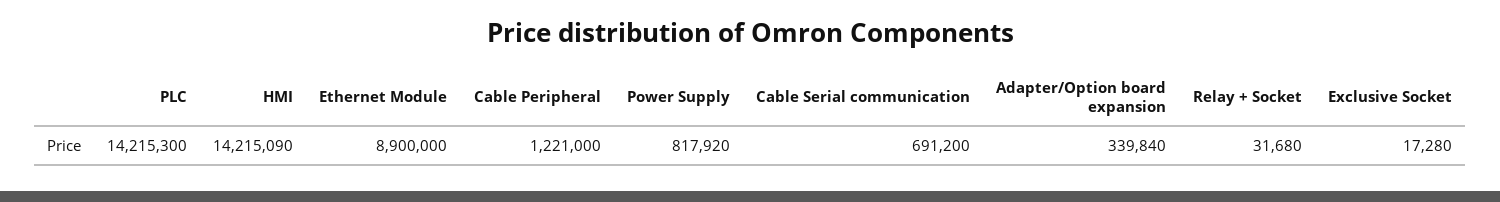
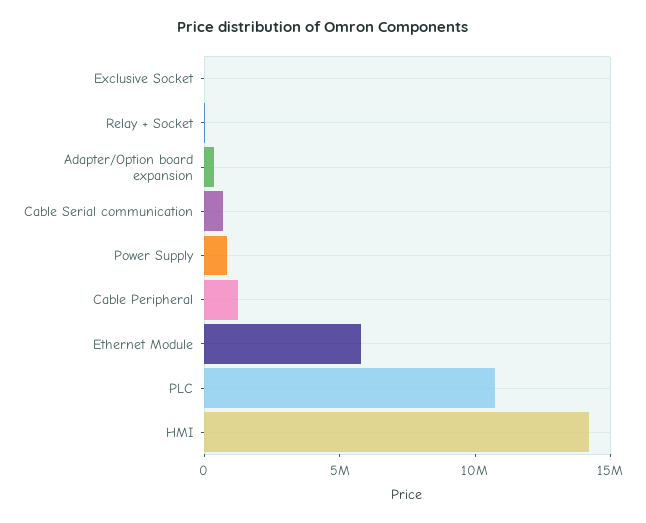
  {
-   "PLC": 14215300,
+   "PLC": 11000000,
    "HMI": 14215090,
-   "Ethernet Module": 8900000,
+   "Ethernet Module": 6000000,
    "Cable Peripheral": 1221000,
    "Power Supply": 817920,
    "Cable Serial communication": 691200,
    "Adapter/Option board expansion": 339840,
    "Relay + Socket": 31680,
    "Exclusive Socket": 17280
  }

